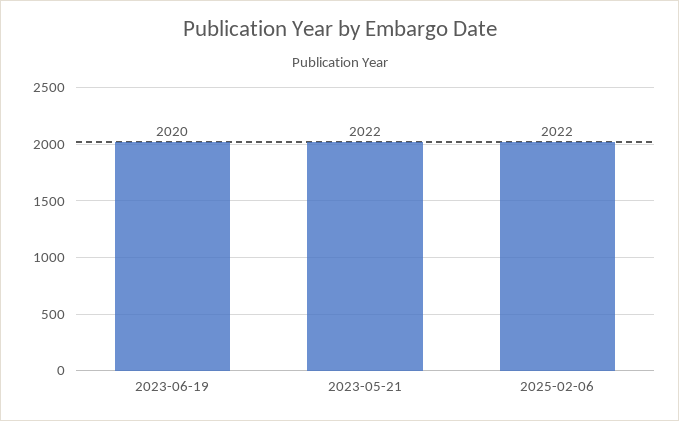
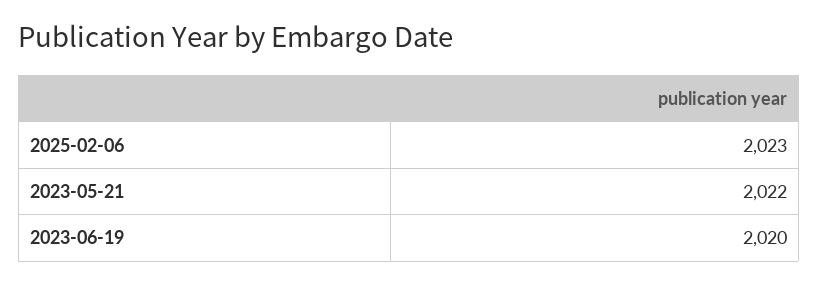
  {
    "2023-06-19": 2020,
    "2023-05-21": 2022,
-   "2025-02-06": 2022
+   "2025-02-06": 2023
  }

